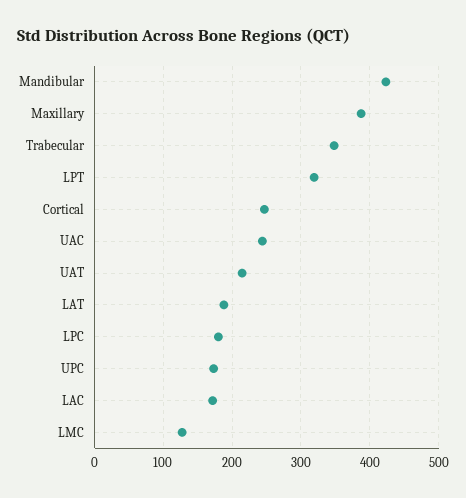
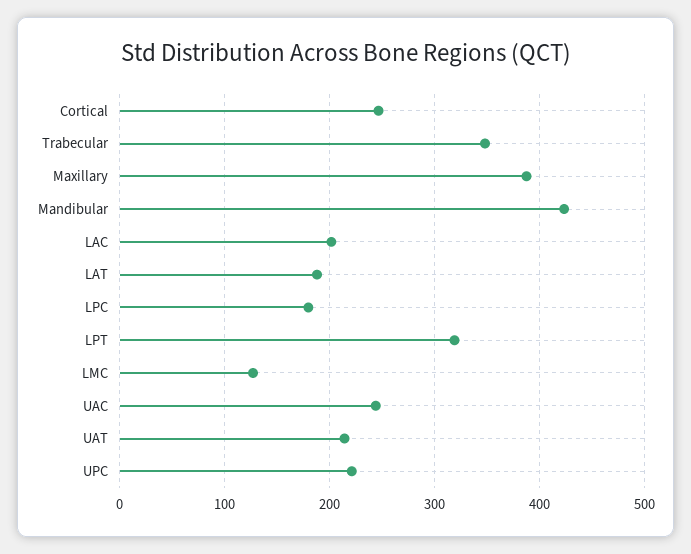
  {
    "Mandibular": 420,
    "Maxillary": 390,
    "Trabecular": 350,
    "LPT": 320,
    "Cortical": 250,
    "UAC": 240,
    "UAT": 210,
    "LAT": 190,
    "LPC": 180,
-   "UPC": 170,
+   "UPC": 220,
-   "LAC": 170,
+   "LAC": 200,
    "LMC": 130
  }

